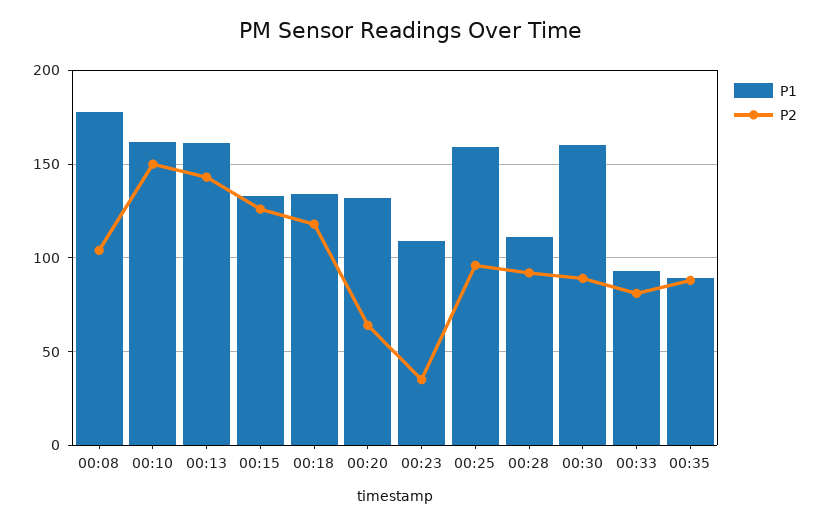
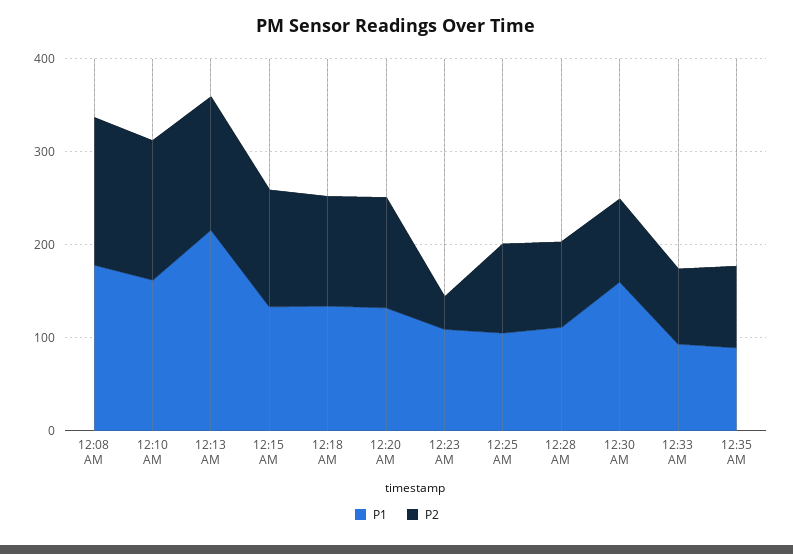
  {
    "P1": {
      "00:08": 180,
      "00:10": 160,
-     "00:13": 160,
+     "00:13": 220,
      "00:15": 135,
      "00:18": 135,
      "00:20": 130,
      "00:23": 110,
-     "00:25": 160,
+     "00:25": 100,
      "00:28": 110,
      "00:30": 160,
      "00:33": 95,
      "00:35": 90
    },
    "P2": {
-     "00:08": 105,
+     "00:08": 160,
      "00:10": 150,
      "00:13": 145,
      "00:15": 125,
      "00:18": 120,
-     "00:20": 65,
+     "00:20": 120,
      "00:23": 35,
      "00:25": 95,
      "00:28": 90,
      "00:30": 90,
      "00:33": 80,
      "00:35": 90
    }
  }

